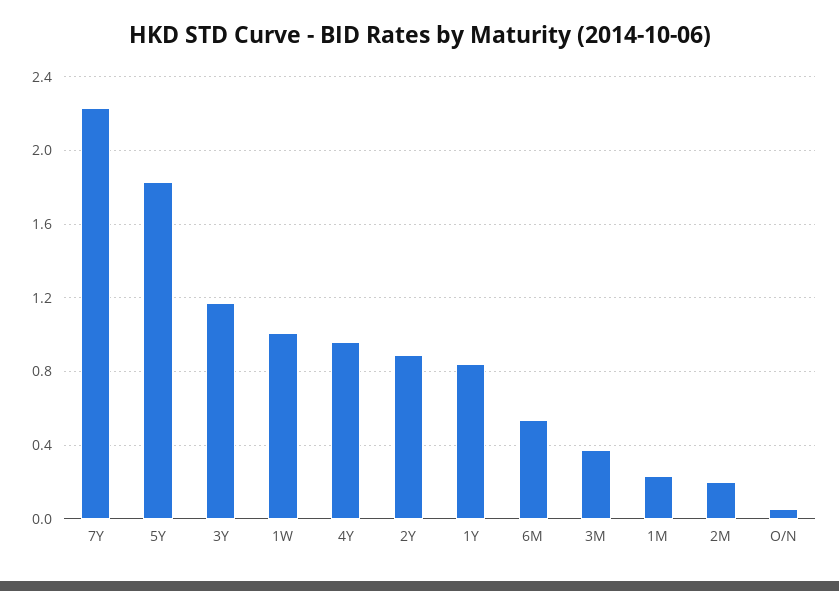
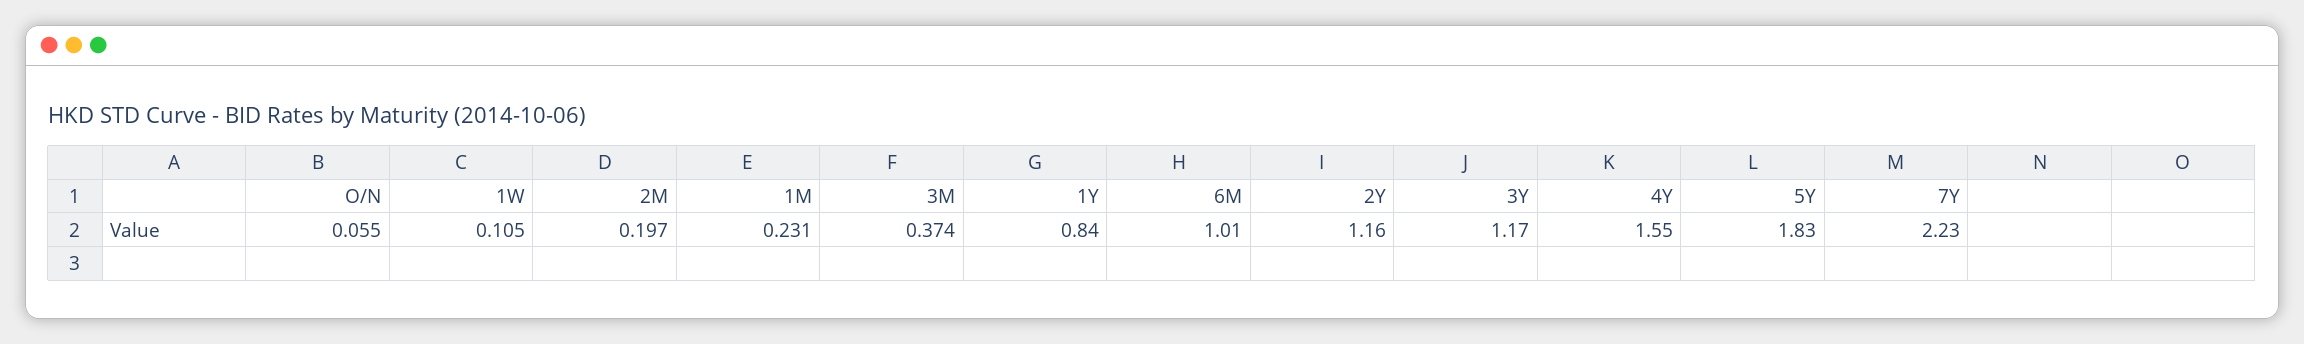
  {
    "7Y": 2.23,
    "5Y": 1.83,
    "3Y": 1.17,
-   "1W": 1,
+   "1W": 0.105,
-   "4Y": 0.95,
+   "4Y": 1.55,
-   "2Y": 0.9,
+   "2Y": 1.16,
    "1Y": 0.84,
-   "6M": 0.55,
+   "6M": 1.01,
    "3M": 0.374,
    "1M": 0.231,
    "2M": 0.197,
    "O/N": 0.055
  }

